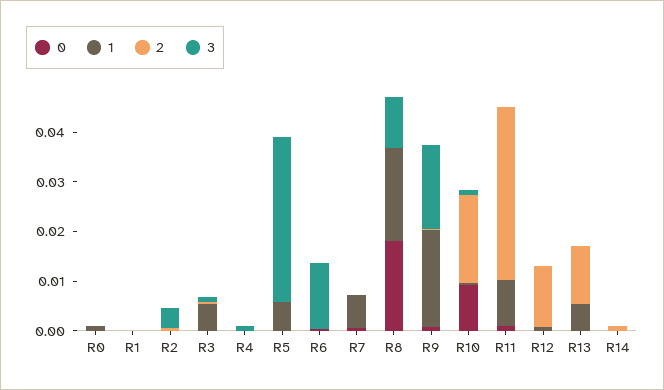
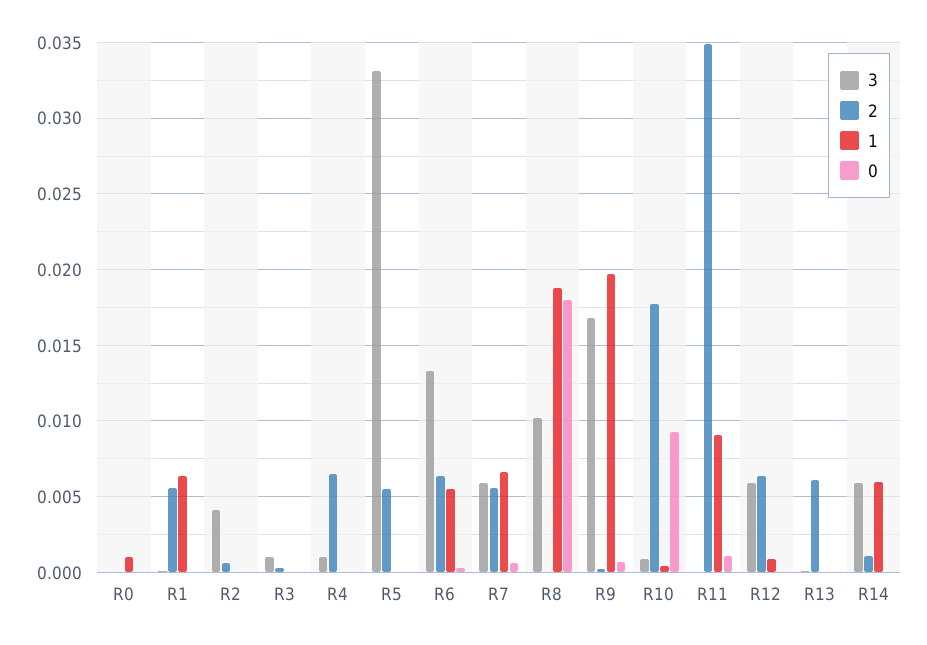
  {
    "0": {
      "R0": 0,
      "R1": 0,
      "R2": 0,
      "R3": 0,
      "R4": 0,
      "R5": 0,
      "R6": 0.0005,
      "R7": 0.0005,
      "R8": 0.018,
      "R9": 0.0005,
      "R10": 0.0095,
      "R11": 0.001,
      "R12": 0,
      "R13": 0,
      "R14": 0
    },
    "1": {
      "R0": 0.001,
-     "R1": 0,
+     "R1": 0.0065,
      "R2": 0,
-     "R3": 0.006,
+     "R3": 0,
      "R4": 0,
-     "R5": 0.006,
+     "R5": 0,
-     "R6": 0,
+     "R6": 0.0055,
      "R7": 0.0065,
      "R8": 0.019,
      "R9": 0.0195,
      "R10": 0.0005,
      "R11": 0.009,
      "R12": 0.001,
-     "R13": 0.006,
+     "R13": 0,
-     "R14": 0
+     "R14": 0.006
    },
    "2": {
      "R0": 0,
-     "R1": 0,
+     "R1": 0.0055,
      "R2": 0.0005,
      "R3": 0.0005,
-     "R4": 0,
+     "R4": 0.0065,
-     "R5": 0,
+     "R5": 0.0055,
-     "R6": 0,
+     "R6": 0.0065,
-     "R7": 0,
+     "R7": 0.0055,
      "R8": 0,
      "R9": 0,
      "R10": 0.0175,
      "R11": 0.035,
-     "R12": 0.012,
+     "R12": 0.0065,
-     "R13": 0.012,
+     "R13": 0.006,
      "R14": 0.001
    },
    "3": {
      "R0": 0,
      "R1": 0,
      "R2": 0.004,
      "R3": 0.001,
      "R4": 0.001,
      "R5": 0.033,
      "R6": 0.0135,
-     "R7": 0,
+     "R7": 0.006,
      "R8": 0.01,
      "R9": 0.017,
      "R10": 0.001,
      "R11": 0,
-     "R12": 0,
+     "R12": 0.006,
      "R13": 0,
-     "R14": 0
+     "R14": 0.006
    }
  }

